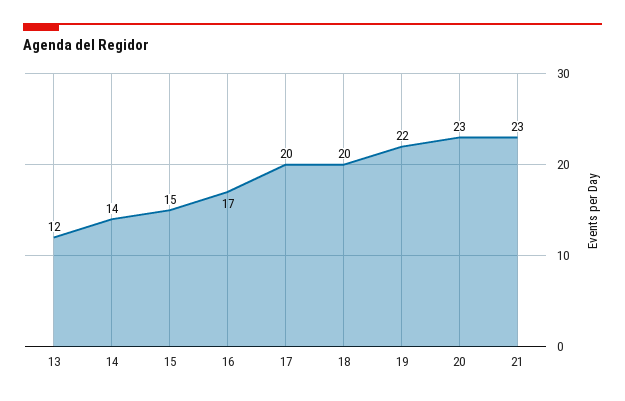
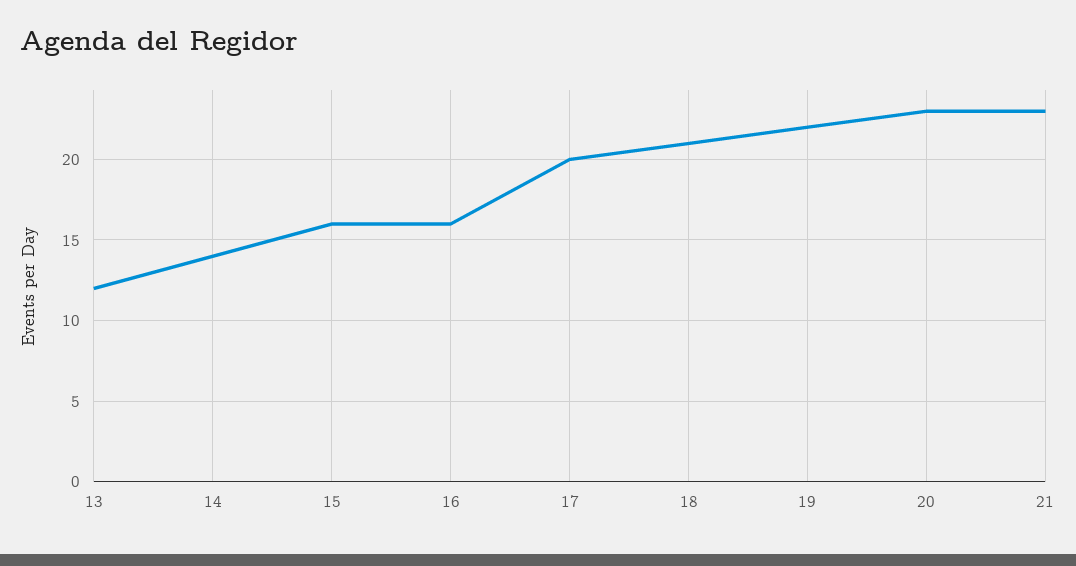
  {
    "13": 12,
    "14": 14,
-   "15": 15,
+   "15": 16,
-   "16": 17,
+   "16": 16,
    "17": 20,
-   "18": 20,
+   "18": 21,
    "19": 22,
    "20": 23,
    "21": 23
  }

